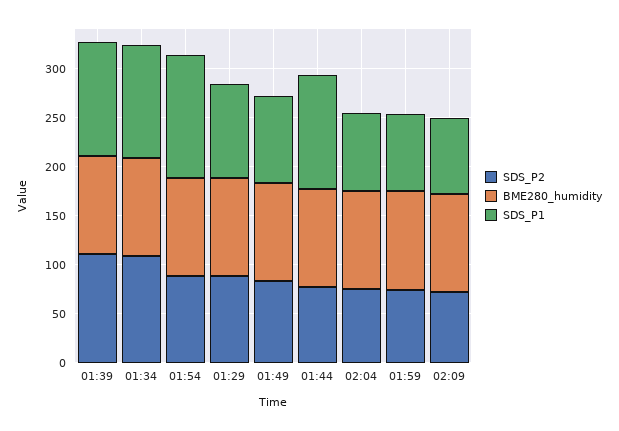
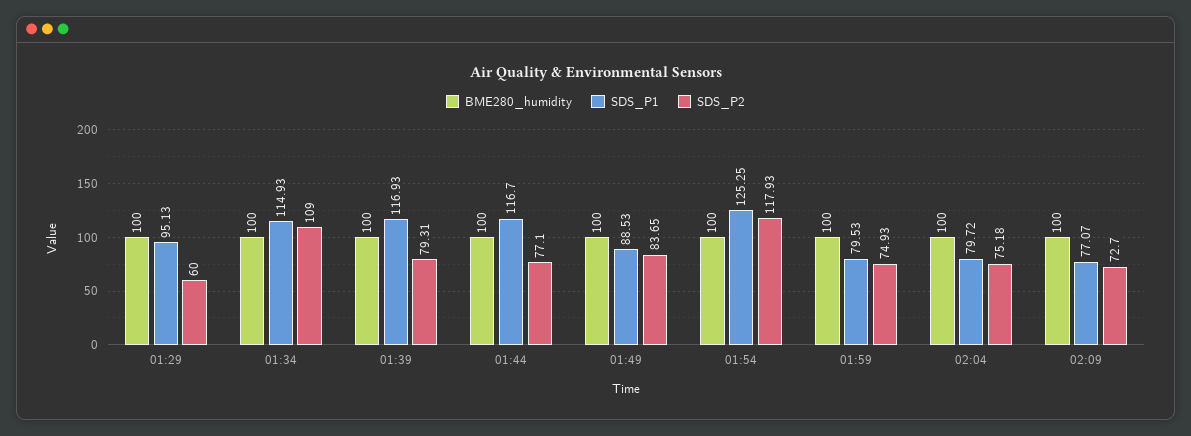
  {
    "SDS_P2": {
-     "01:39": 110,
+     "01:39": 79.31,
      "01:34": 109,
-     "01:54": 90,
+     "01:54": 117.93,
-     "01:29": 90,
+     "01:29": 60,
      "01:49": 83.65,
      "01:44": 77.1,
      "02:04": 75.18,
      "01:59": 74.93,
      "02:09": 72.7
    },
    "BME280_humidity": {
      "01:39": 100,
      "01:34": 100,
      "01:54": 100,
      "01:29": 100,
      "01:49": 100,
      "01:44": 100,
      "02:04": 100,
      "01:59": 100,
      "02:09": 100
    },
    "SDS_P1": {
      "01:39": 116.93,
      "01:34": 114.93,
      "01:54": 125.25,
      "01:29": 95.13,
      "01:49": 88.53,
      "01:44": 116.7,
      "02:04": 79.72,
      "01:59": 79.53,
      "02:09": 77.07
    }
  }

